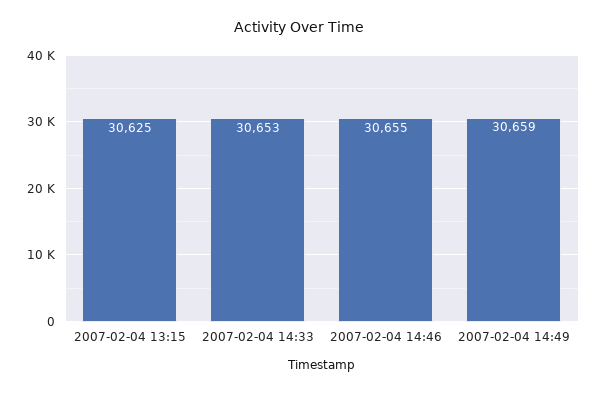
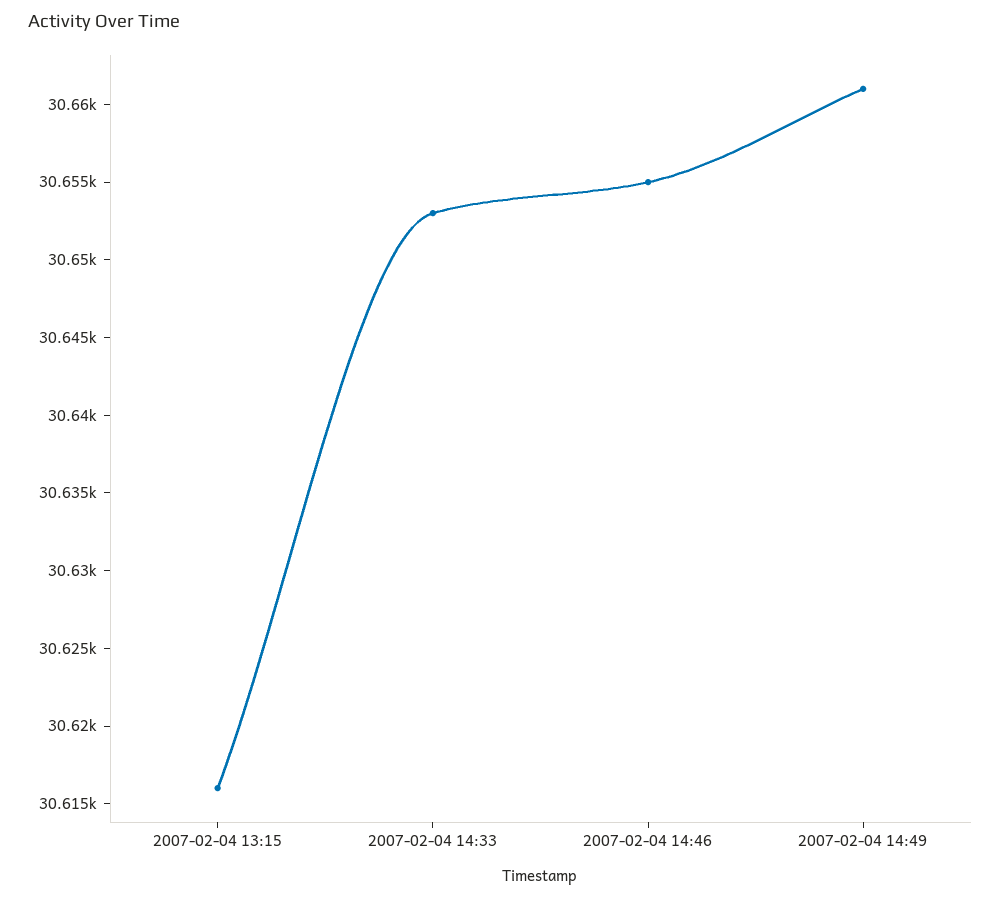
  {
-   "2007-02-04 13:15": 30625,
+   "2007-02-04 13:15": 30616,
    "2007-02-04 14:33": 30653,
    "2007-02-04 14:46": 30655,
-   "2007-02-04 14:49": 30659
+   "2007-02-04 14:49": 30661
  }

